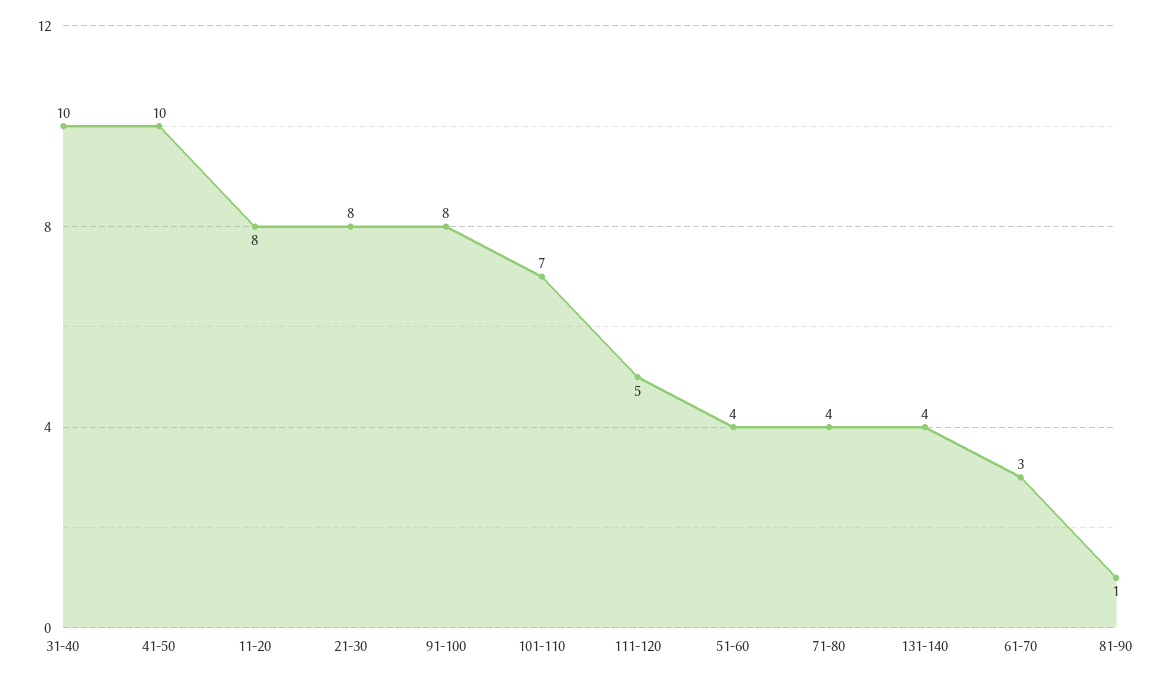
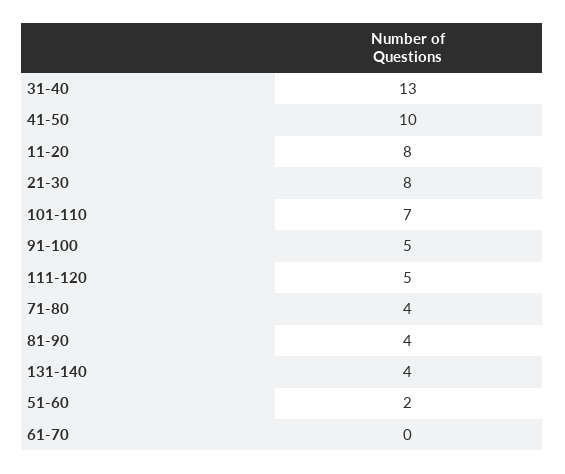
  {
-   "31-40": 10,
+   "31-40": 13,
    "41-50": 10,
    "11-20": 8,
    "21-30": 8,
-   "91-100": 8,
+   "91-100": 5,
    "101-110": 7,
    "111-120": 5,
-   "51-60": 4,
+   "51-60": 2,
    "71-80": 4,
    "131-140": 4,
-   "61-70": 3,
+   "61-70": 0,
-   "81-90": 1
+   "81-90": 4
  }

